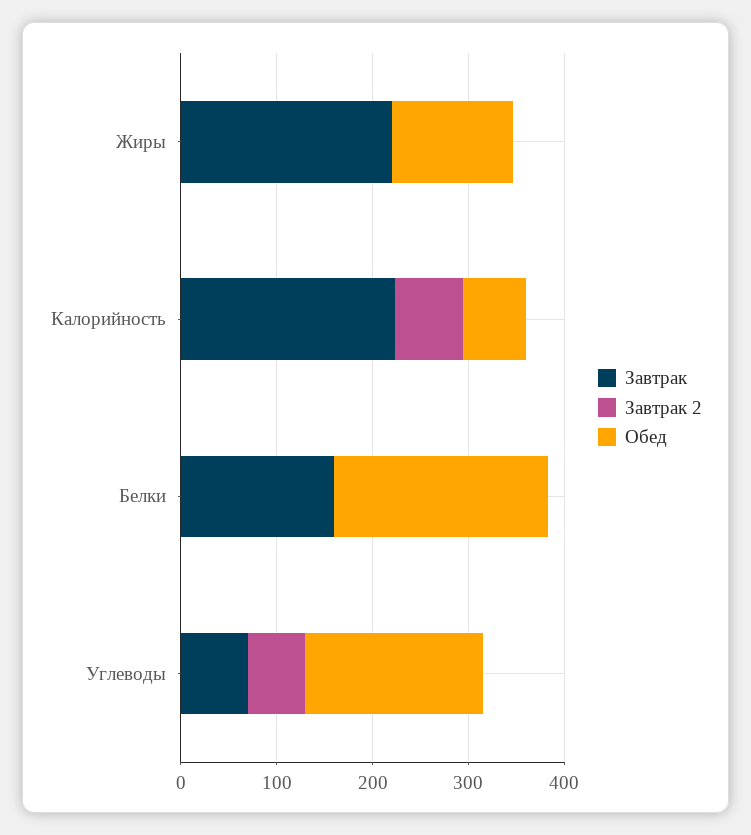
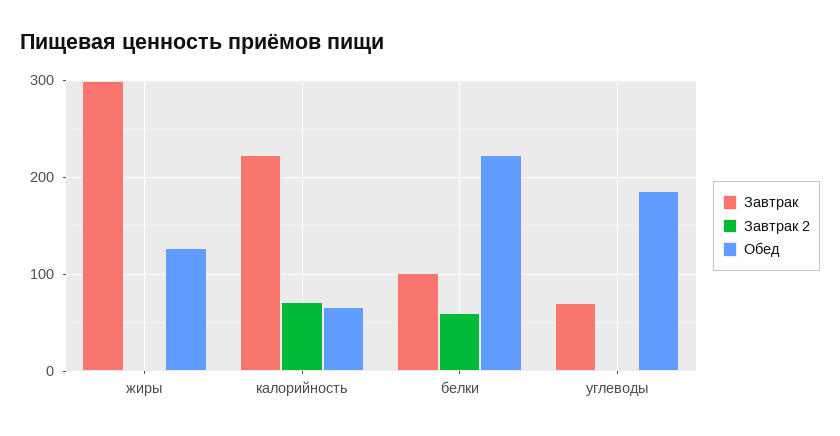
  {
    "Завтрак": {
-     "Жиры": 220,
+     "Жиры": 300,
      "Калорийность": 220,
-     "Белки": 160,
+     "Белки": 100,
      "Углеводы": 70
    },
    "Завтрак 2": {
      "Жиры": 0,
      "Калорийность": 70,
-     "Белки": 0,
+     "Белки": 60,
-     "Углеводы": 60
+     "Углеводы": 0
    },
    "Обед": {
      "Жиры": 130,
      "Калорийность": 70,
      "Белки": 220,
      "Углеводы": 190
    }
  }

